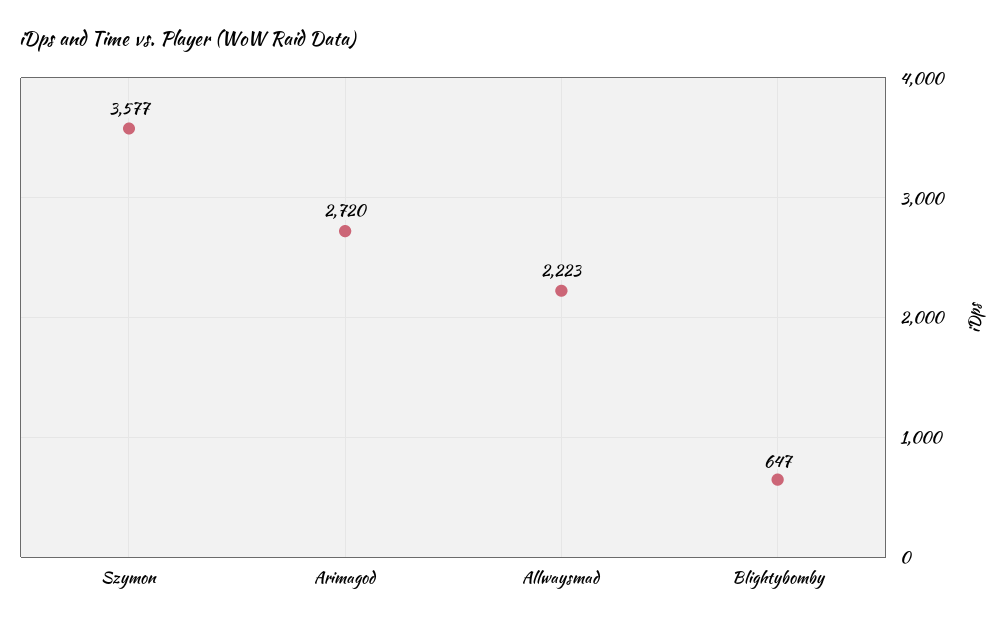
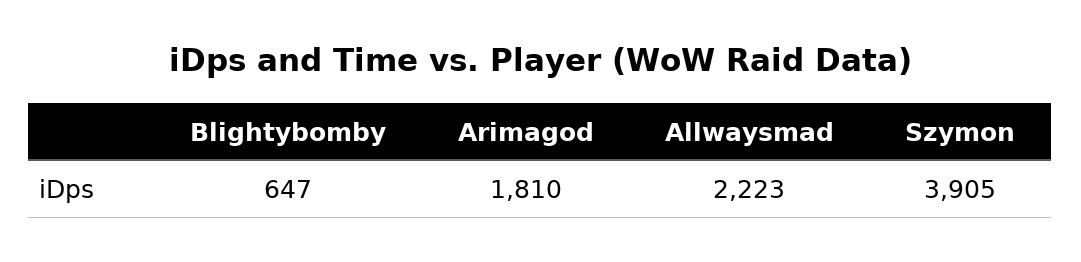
  {
-   "Szymon": 3577,
+   "Szymon": 3905,
-   "Arimagod": 2720,
+   "Arimagod": 1810,
    "Allwaysmad": 2223,
    "Blightybomby": 647
  }

